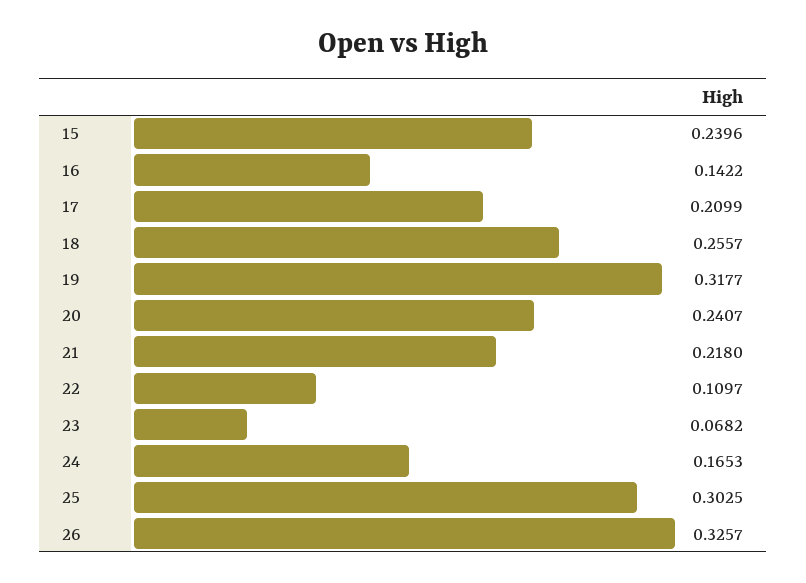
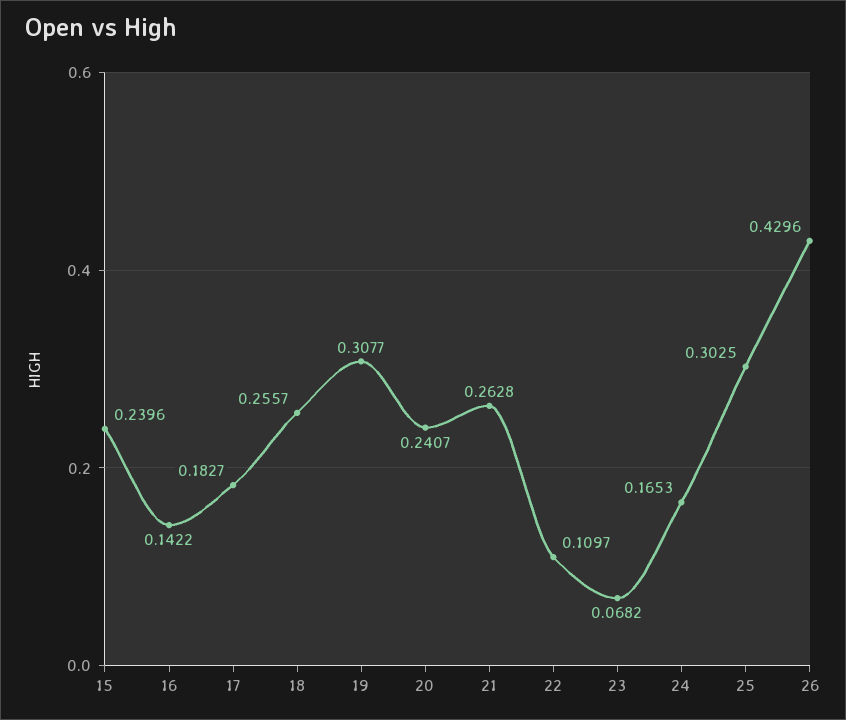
  {
    "15": 0.2396,
    "16": 0.1422,
-   "17": 0.2099,
+   "17": 0.1827,
    "18": 0.2557,
-   "19": 0.3177,
+   "19": 0.3077,
    "20": 0.2407,
-   "21": 0.218,
+   "21": 0.2628,
    "22": 0.1097,
    "23": 0.0682,
    "24": 0.1653,
    "25": 0.3025,
-   "26": 0.3257
+   "26": 0.4296
  }

